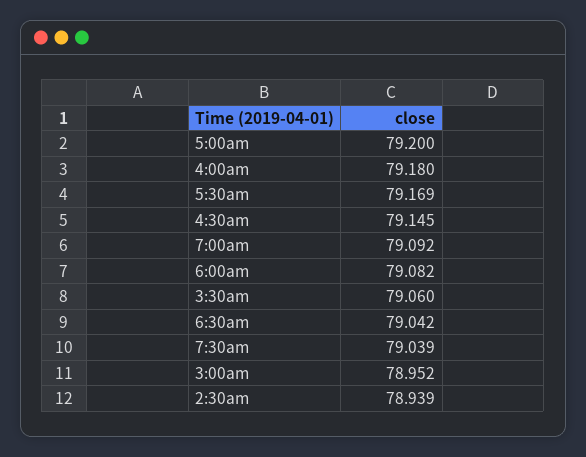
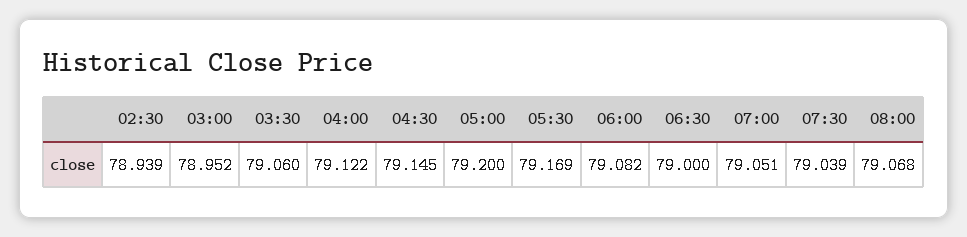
  {
    "5:00am": 79.2,
-   "4:00am": 79.18,
+   "4:00am": 79.122,
    "5:30am": 79.169,
    "4:30am": 79.145,
-   "7:00am": 79.092,
+   "7:00am": 79.051,
    "6:00am": 79.082,
    "3:30am": 79.06,
-   "6:30am": 79.042,
+   "6:30am": 79,
    "7:30am": 79.039,
    "3:00am": 78.952,
-   "2:30am": 78.939
+   "2:30am": 78.939,
+   "08:00": 79.068
  }

